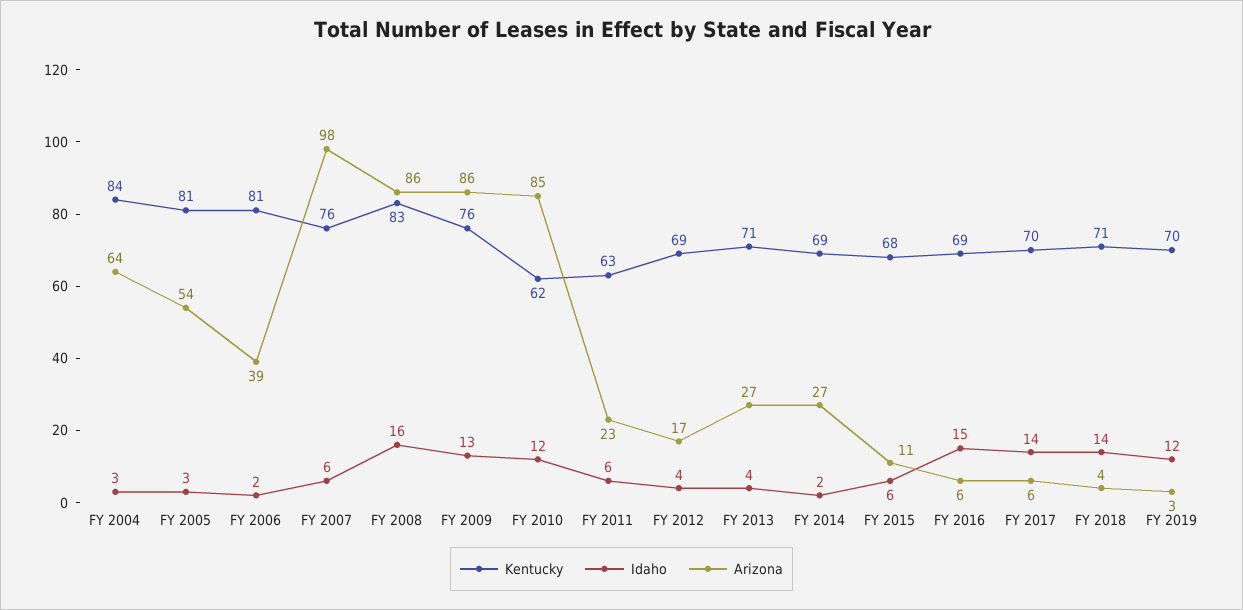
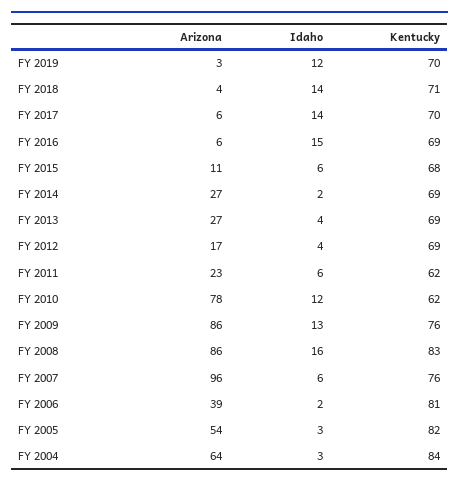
  {
    "Kentucky": {
      "FY 2004": 84,
-     "FY 2005": 81,
+     "FY 2005": 82,
      "FY 2006": 81,
      "FY 2007": 76,
      "FY 2008": 83,
      "FY 2009": 76,
      "FY 2010": 62,
-     "FY 2011": 63,
+     "FY 2011": 62,
      "FY 2012": 69,
-     "FY 2013": 71,
+     "FY 2013": 69,
      "FY 2014": 69,
      "FY 2015": 68,
      "FY 2016": 69,
      "FY 2017": 70,
      "FY 2018": 71,
      "FY 2019": 70
    },
    "Idaho": {
      "FY 2004": 3,
      "FY 2005": 3,
      "FY 2006": 2,
      "FY 2007": 6,
      "FY 2008": 16,
      "FY 2009": 13,
      "FY 2010": 12,
      "FY 2011": 6,
      "FY 2012": 4,
      "FY 2013": 4,
      "FY 2014": 2,
      "FY 2015": 6,
      "FY 2016": 15,
      "FY 2017": 14,
      "FY 2018": 14,
      "FY 2019": 12
    },
    "Arizona": {
      "FY 2004": 64,
      "FY 2005": 54,
      "FY 2006": 39,
-     "FY 2007": 98,
+     "FY 2007": 96,
      "FY 2008": 86,
      "FY 2009": 86,
-     "FY 2010": 85,
+     "FY 2010": 78,
      "FY 2011": 23,
      "FY 2012": 17,
      "FY 2013": 27,
      "FY 2014": 27,
      "FY 2015": 11,
      "FY 2016": 6,
      "FY 2017": 6,
      "FY 2018": 4,
      "FY 2019": 3
    }
  }

